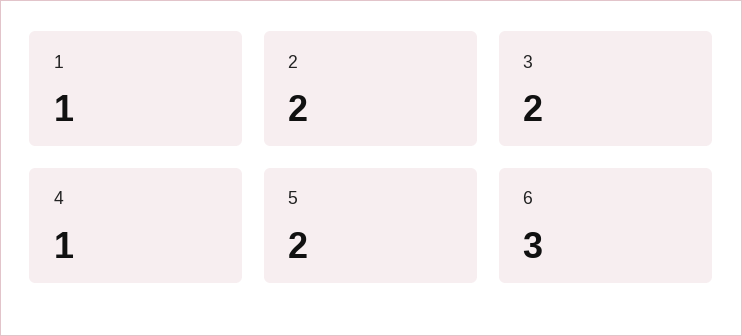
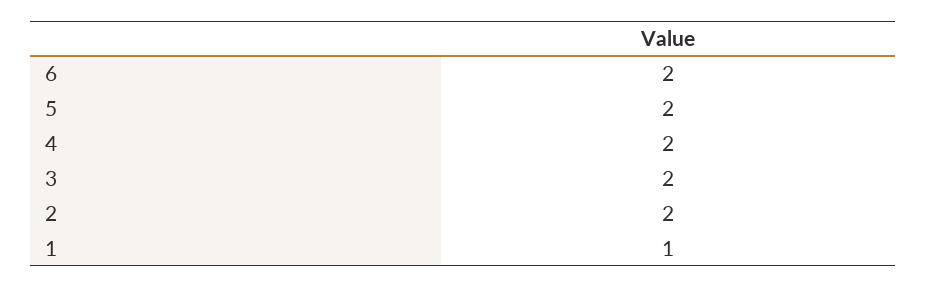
  {
    "1": 1,
    "2": 2,
    "3": 2,
-   "4": 1,
+   "4": 2,
    "5": 2,
-   "6": 3
+   "6": 2
  }

